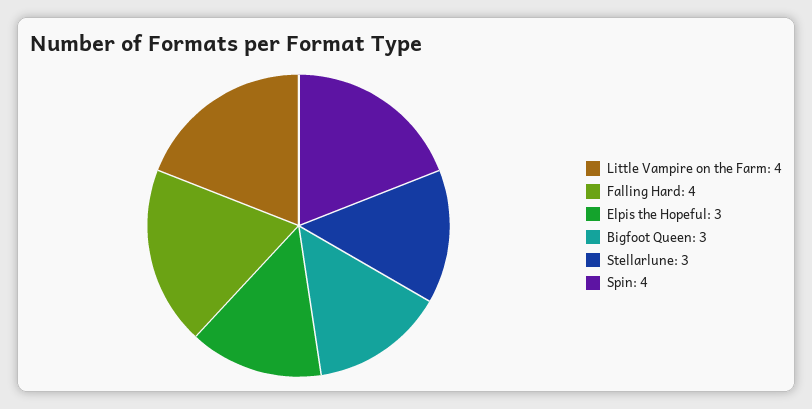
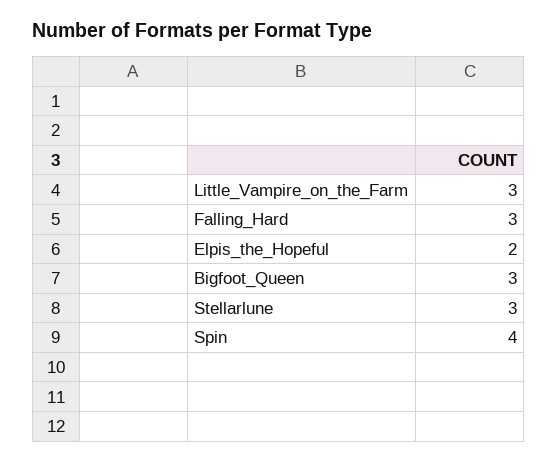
  {
-   "Little Vampire on the Farm": 4,
+   "Little Vampire on the Farm": 3,
-   "Falling Hard": 4,
+   "Falling Hard": 3,
-   "Elpis the Hopeful": 3,
+   "Elpis the Hopeful": 2,
    "Bigfoot Queen": 3,
    "Stellarlune": 3,
    "Spin": 4
  }

